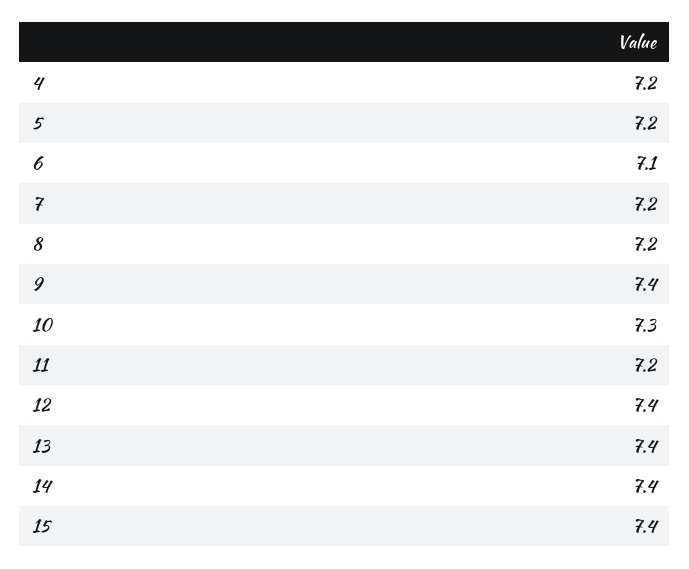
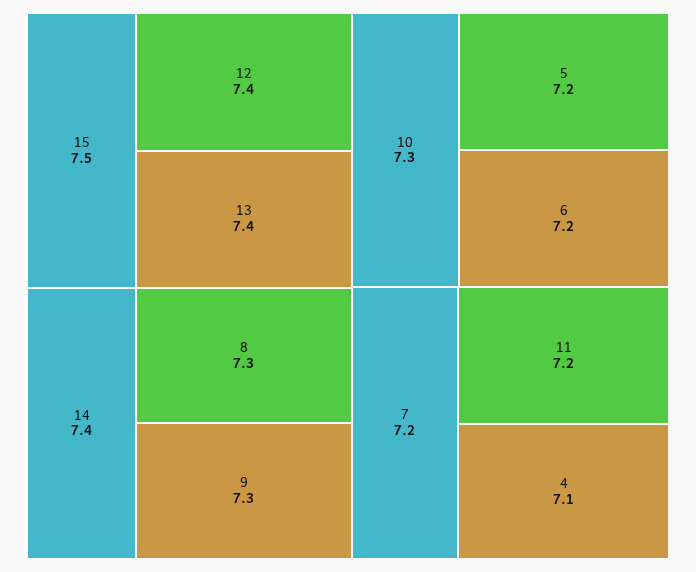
  {
-   "4": 7.2,
+   "4": 7.1,
    "5": 7.2,
-   "6": 7.1,
+   "6": 7.2,
    "7": 7.2,
-   "8": 7.2,
+   "8": 7.3,
-   "9": 7.4,
+   "9": 7.3,
    "10": 7.3,
    "11": 7.2,
    "12": 7.4,
    "13": 7.4,
    "14": 7.4,
-   "15": 7.4
+   "15": 7.5
  }

